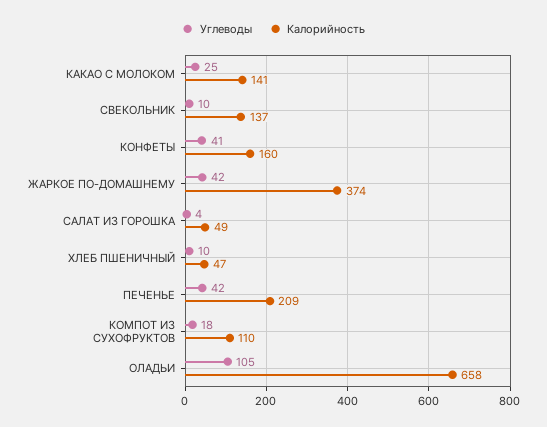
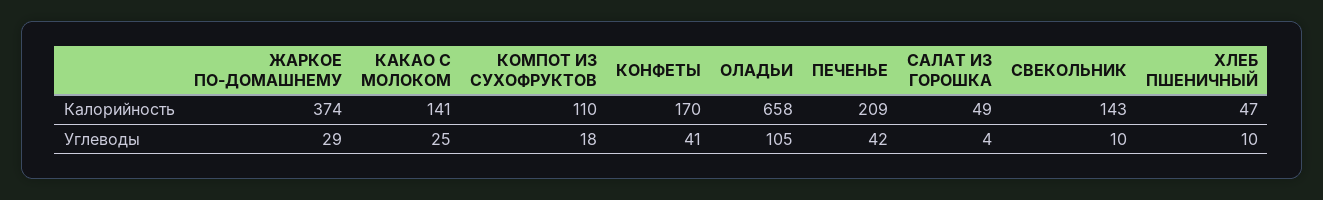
  {
    "Углеводы": {
      "КАКАО С МОЛОКОМ": 25,
      "СВЕКОЛЬНИК": 10,
      "КОНФЕТЫ": 41,
-     "ЖАРКОЕ ПО-ДОМАШНЕМУ": 42,
+     "ЖАРКОЕ ПО-ДОМАШНЕМУ": 29,
      "САЛАТ ИЗ ГОРОШКА": 4,
      "ХЛЕБ ПШЕНИЧНЫЙ": 10,
      "ПЕЧЕНЬЕ": 42,
      "КОМПОТ ИЗ СУХОФРУКТОВ": 18,
      "ОЛАДЬИ": 105
    },
    "Калорийность": {
      "КАКАО С МОЛОКОМ": 141,
-     "СВЕКОЛЬНИК": 137,
+     "СВЕКОЛЬНИК": 143,
-     "КОНФЕТЫ": 160,
+     "КОНФЕТЫ": 170,
      "ЖАРКОЕ ПО-ДОМАШНЕМУ": 374,
      "САЛАТ ИЗ ГОРОШКА": 49,
      "ХЛЕБ ПШЕНИЧНЫЙ": 47,
      "ПЕЧЕНЬЕ": 209,
      "КОМПОТ ИЗ СУХОФРУКТОВ": 110,
      "ОЛАДЬИ": 658
    }
  }

